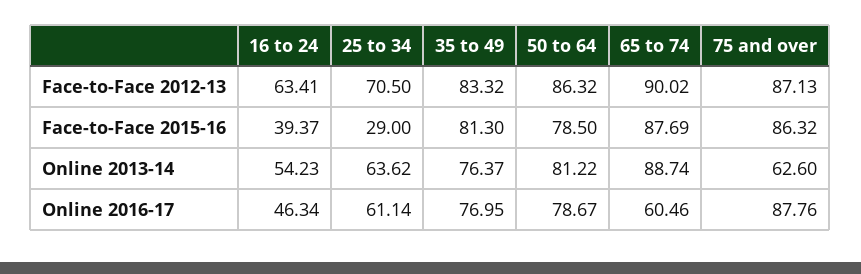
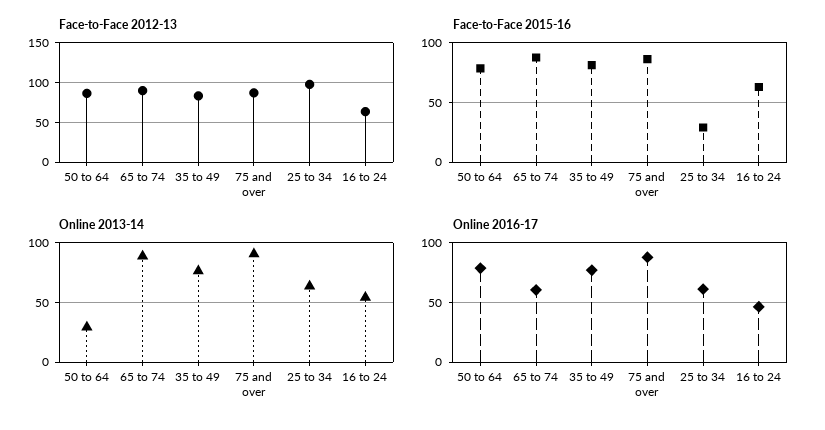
  {
    "Face-to-Face 2012-13": {
      "16 to 24": 63.41,
-     "25 to 34": 70.5,
+     "25 to 34": 100,
      "35 to 49": 83.32,
      "50 to 64": 86.32,
      "65 to 74": 90.02,
      "75 and over": 87.13
    },
    "Face-to-Face 2015-16": {
-     "16 to 24": 39.37,
+     "16 to 24": 60,
      "25 to 34": 29,
      "35 to 49": 81.3,
      "50 to 64": 78.5,
      "65 to 74": 87.69,
      "75 and over": 86.32
    },
    "Online 2013-14": {
      "16 to 24": 54.23,
      "25 to 34": 63.62,
      "35 to 49": 76.37,
-     "50 to 64": 81.22,
+     "50 to 64": 30,
      "65 to 74": 88.74,
-     "75 and over": 62.6
+     "75 and over": 90
    },
    "Online 2016-17": {
      "16 to 24": 46.34,
      "25 to 34": 61.14,
      "35 to 49": 76.95,
      "50 to 64": 78.67,
      "65 to 74": 60.46,
      "75 and over": 87.76
    }
  }

